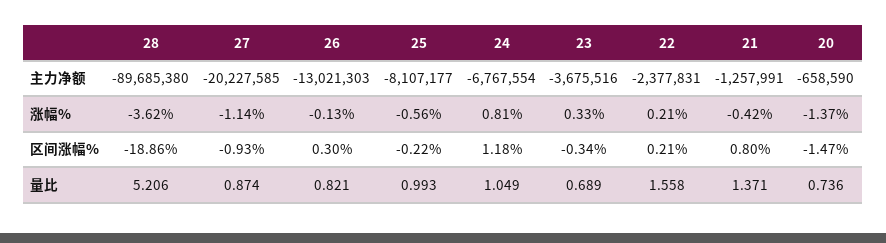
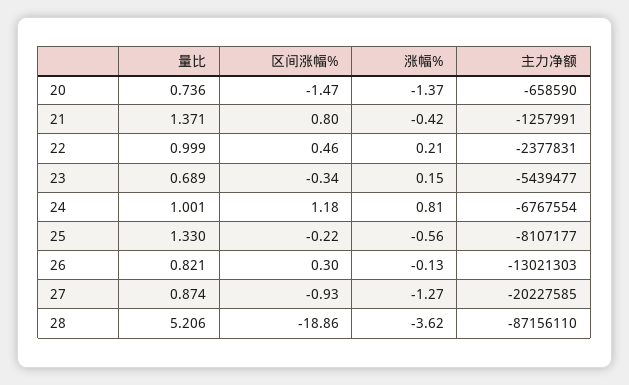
  {
    "28": {
-     "主力净额": -89685380,
+     "主力净额": -87156110,
      "涨幅%": -3.62,
      "区间涨幅%": -18.86,
      "量比": 5.206
    },
    "27": {
      "主力净额": -20227585,
-     "涨幅%": -1.14,
+     "涨幅%": -1.27,
      "区间涨幅%": -0.93,
      "量比": 0.874
    },
    "26": {
      "主力净额": -13021303,
      "涨幅%": -0.13,
      "区间涨幅%": 0.3,
      "量比": 0.821
    },
    "25": {
      "主力净额": -8107177,
      "涨幅%": -0.56,
      "区间涨幅%": -0.22,
-     "量比": 0.993
+     "量比": 1.33
    },
    "24": {
      "主力净额": -6767554,
      "涨幅%": 0.81,
      "区间涨幅%": 1.18,
-     "量比": 1.049
+     "量比": 1.001
    },
    "23": {
-     "主力净额": -3675516,
+     "主力净额": -5439477,
-     "涨幅%": 0.33,
+     "涨幅%": 0.15,
      "区间涨幅%": -0.34,
      "量比": 0.689
    },
    "22": {
      "主力净额": -2377831,
      "涨幅%": 0.21,
-     "区间涨幅%": 0.21,
+     "区间涨幅%": 0.46,
-     "量比": 1.558
+     "量比": 0.999
    },
    "21": {
      "主力净额": -1257991,
      "涨幅%": -0.42,
      "区间涨幅%": 0.8,
      "量比": 1.371
    },
    "20": {
      "主力净额": -658590,
      "涨幅%": -1.37,
      "区间涨幅%": -1.47,
      "量比": 0.736
    }
  }

